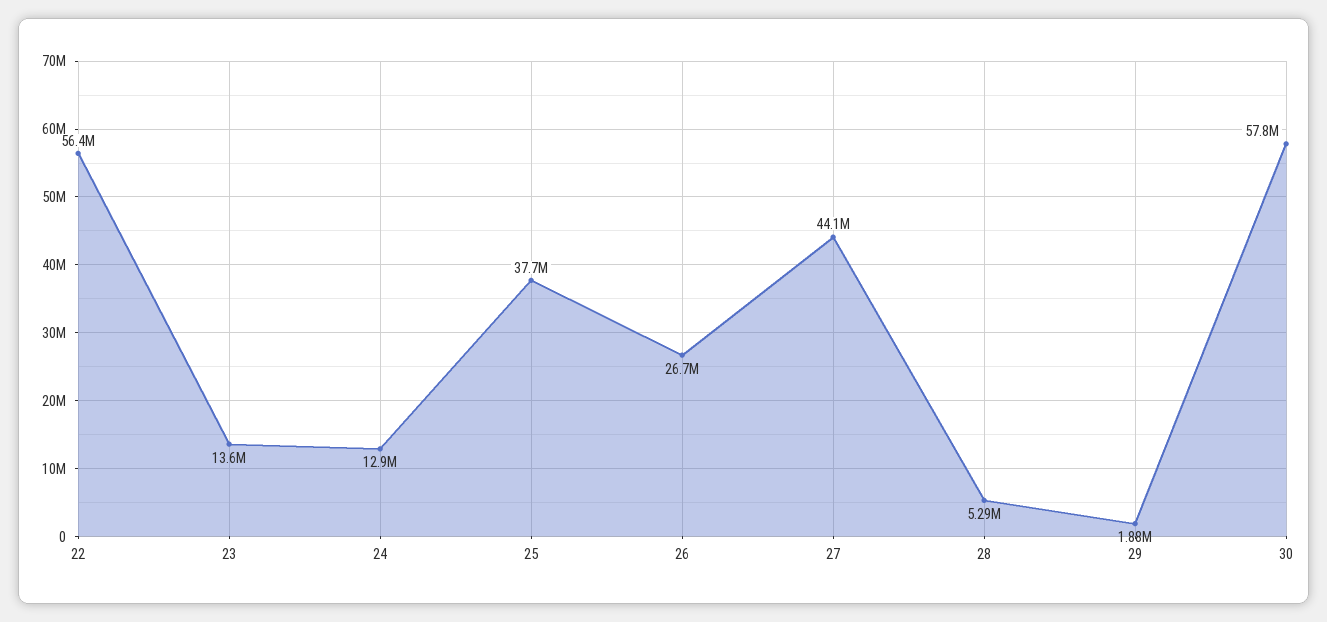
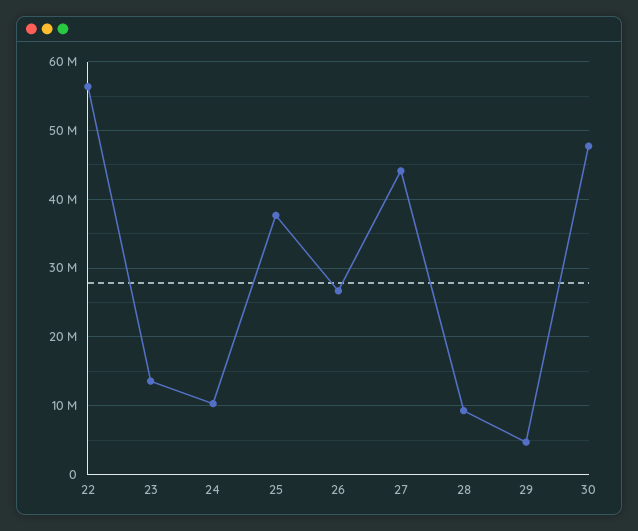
  {
    "22": 56400000,
    "23": 13600000,
-   "24": 12900000,
+   "24": 10000000,
    "25": 37700000,
    "26": 26700000,
    "27": 44100000,
-   "28": 5290000,
+   "28": 9000000,
-   "29": 1880000,
+   "29": 5000000,
-   "30": 57800000
+   "30": 48000000
  }

